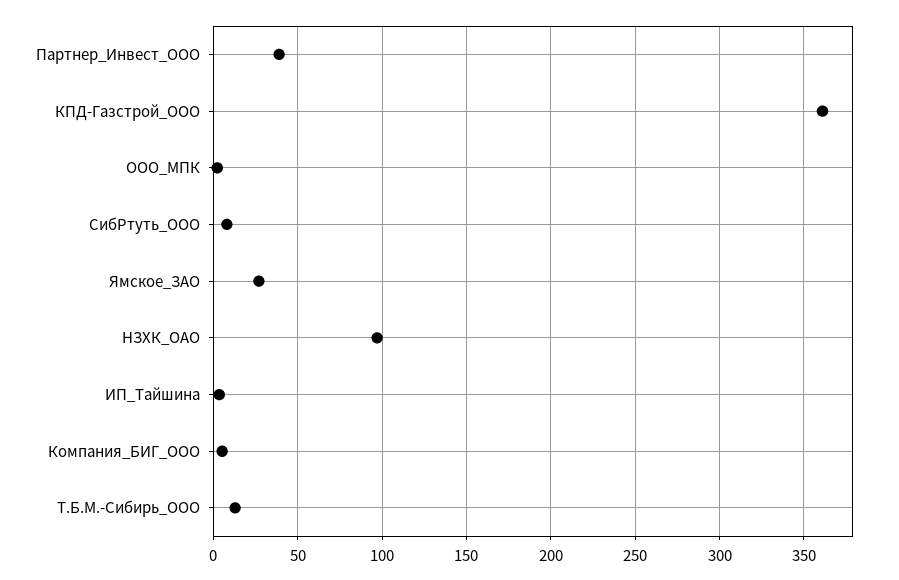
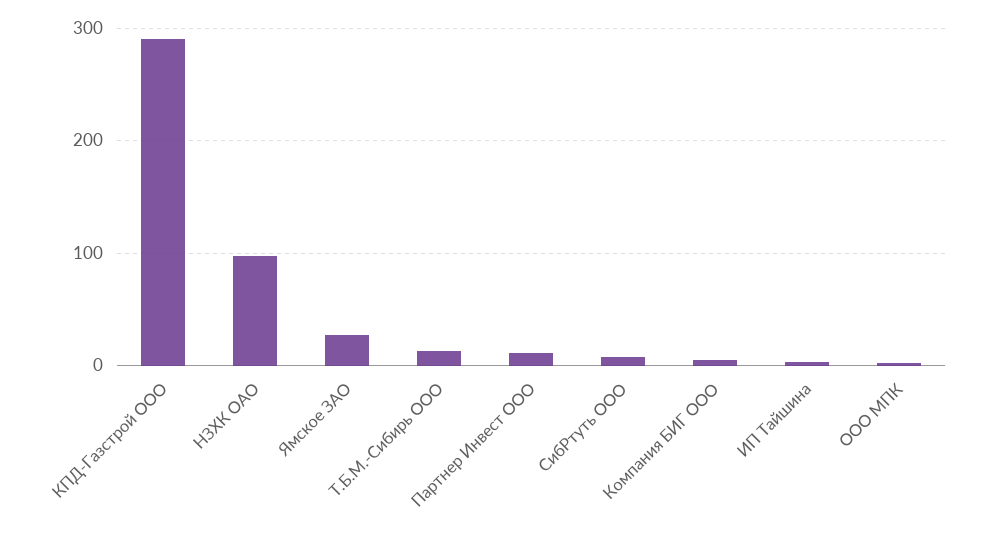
  {
-   "Партнер_Инвест_ООО": 40,
+   "Партнер_Инвест_ООО": 10,
-   "КПД-Газстрой_ООО": 360,
+   "КПД-Газстрой_ООО": 290,
    "ООО_МПК": 0,
    "СибРтуть_ООО": 10,
    "Ямское_ЗАО": 25,
    "НЗХК_ОАО": 95,
    "ИП_Тайшина": 5,
    "Компания_БИГ_ООО": 5,
    "Т.Б.М.-Сибирь_ООО": 15
  }

